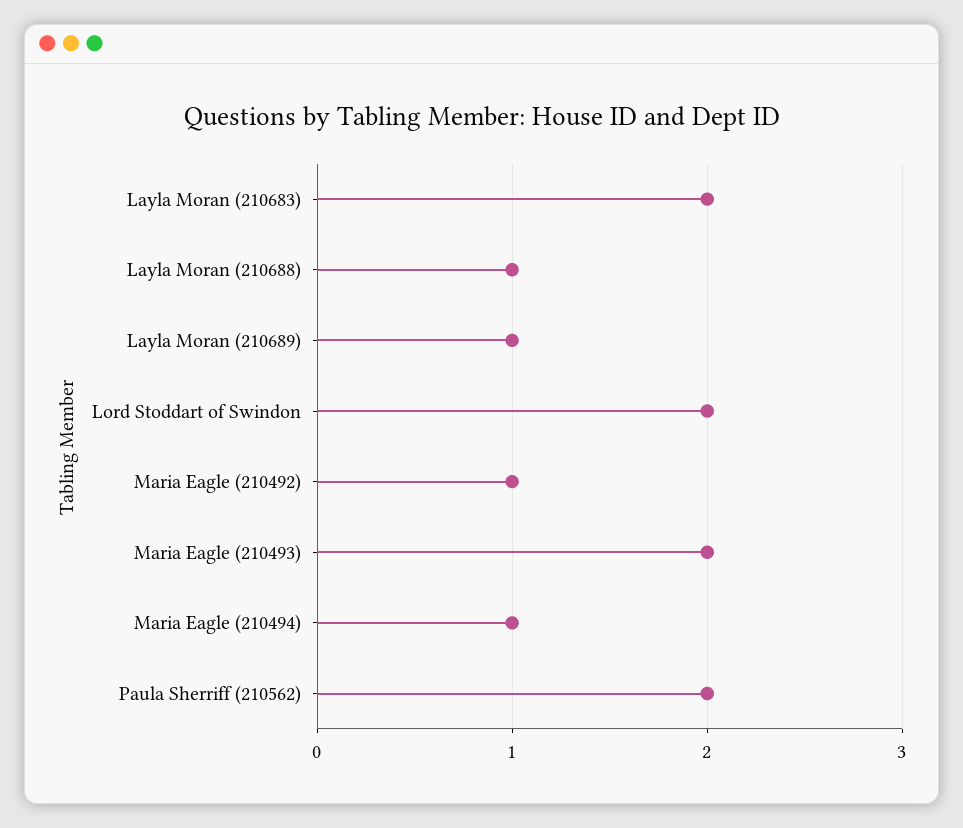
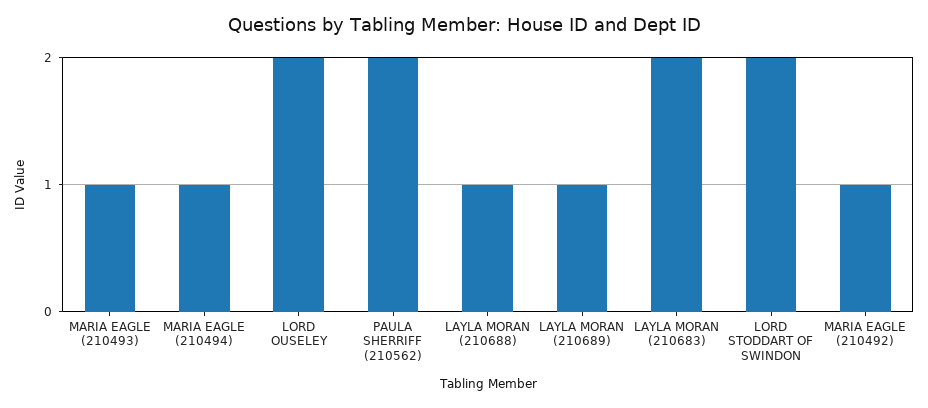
  {
    "Layla Moran (210683)": 2,
    "Layla Moran (210688)": 1,
    "Layla Moran (210689)": 1,
    "Lord Stoddart of Swindon": 2,
    "Maria Eagle (210492)": 1,
-   "Maria Eagle (210493)": 2,
+   "Maria Eagle (210493)": 1,
    "Maria Eagle (210494)": 1,
-   "Paula Sherriff (210562)": 2
+   "Paula Sherriff (210562)": 2,
+   "LORD OUSELEY": 2
  }

